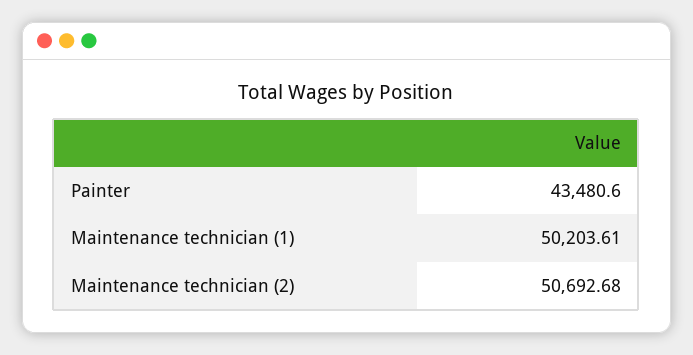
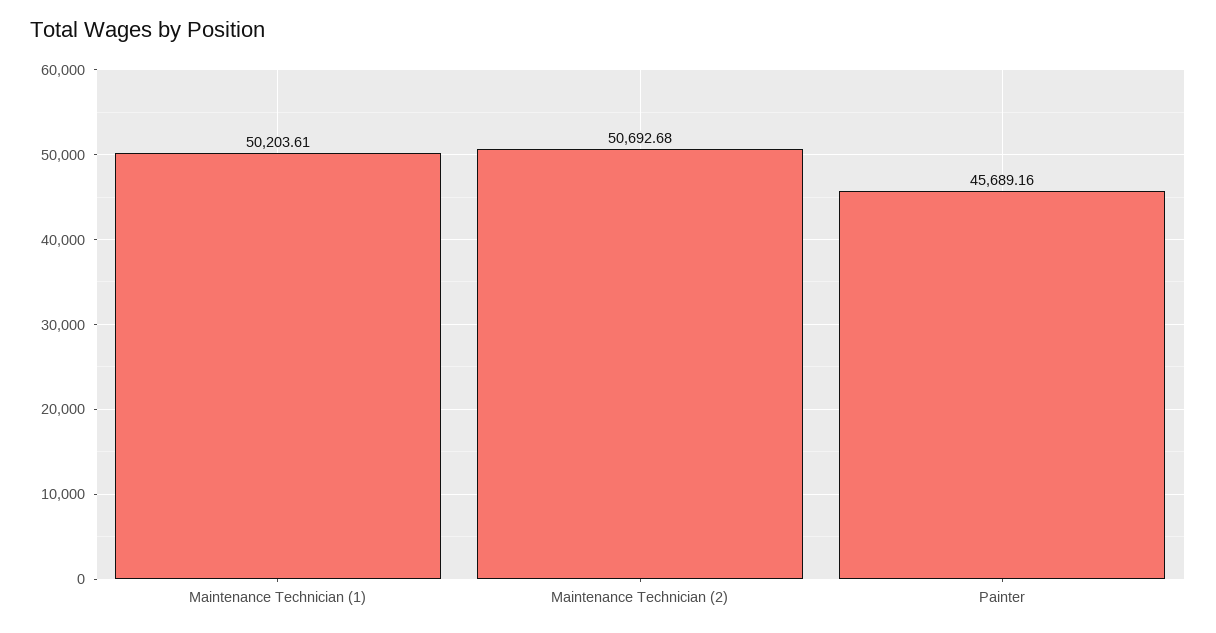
  {
-   "Painter": 43480.6,
+   "Painter": 45689.16,
    "Maintenance technician (1)": 50203.61,
    "Maintenance technician (2)": 50692.68
  }

